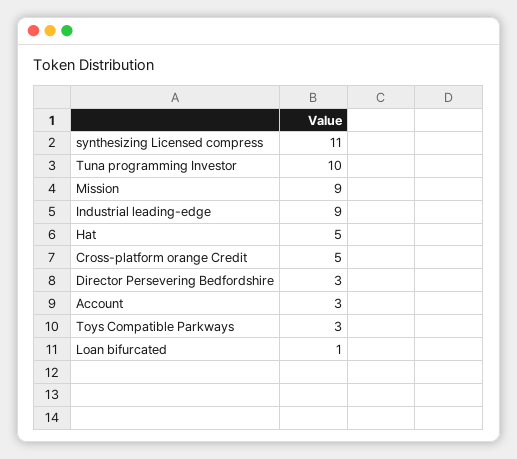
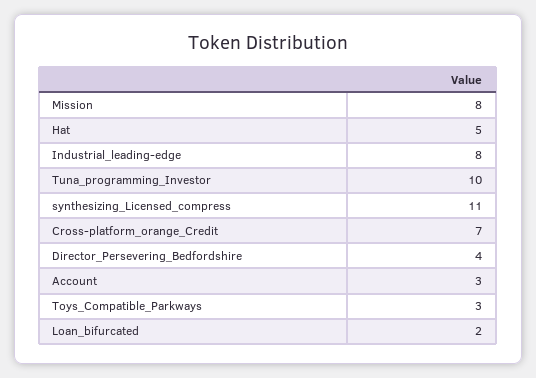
  {
    "synthesizing Licensed compress": 11,
    "Tuna programming Investor": 10,
-   "Mission": 9,
+   "Mission": 8,
-   "Industrial leading-edge": 9,
+   "Industrial leading-edge": 8,
    "Hat": 5,
-   "Cross-platform orange Credit": 5,
+   "Cross-platform orange Credit": 7,
-   "Director Persevering Bedfordshire": 3,
+   "Director Persevering Bedfordshire": 4,
    "Account": 3,
    "Toys Compatible Parkways": 3,
-   "Loan bifurcated": 1
+   "Loan bifurcated": 2
  }

